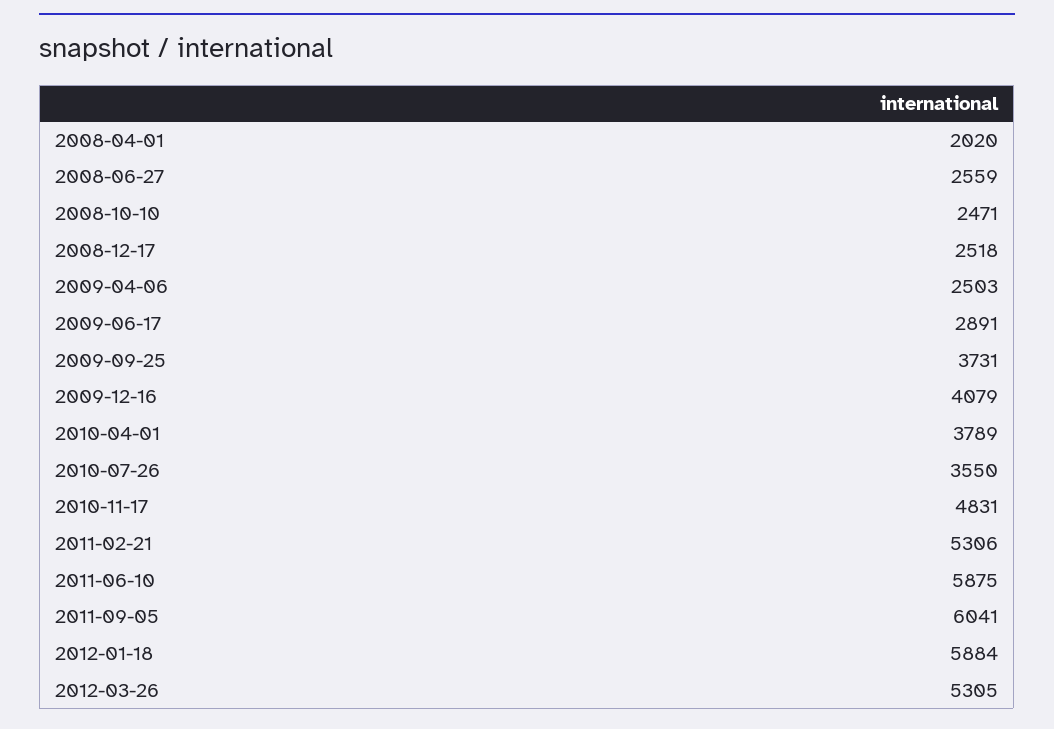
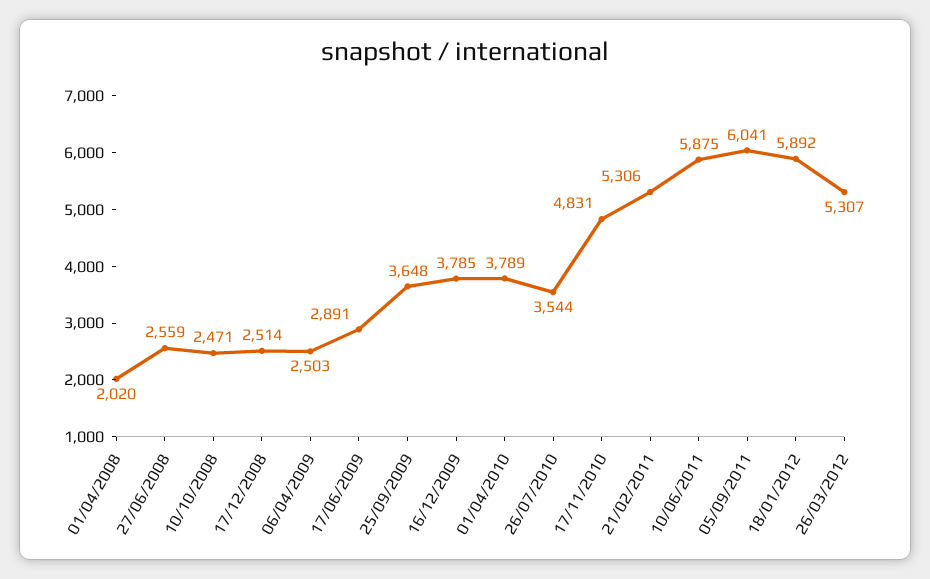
  {
    "2008-04-01": 2020,
    "2008-06-27": 2559,
    "2008-10-10": 2471,
-   "2008-12-17": 2518,
+   "2008-12-17": 2514,
    "2009-04-06": 2503,
    "2009-06-17": 2891,
-   "2009-09-25": 3731,
+   "2009-09-25": 3648,
-   "2009-12-16": 4079,
+   "2009-12-16": 3785,
    "2010-04-01": 3789,
-   "2010-07-26": 3550,
+   "2010-07-26": 3544,
    "2010-11-17": 4831,
    "2011-02-21": 5306,
    "2011-06-10": 5875,
    "2011-09-05": 6041,
-   "2012-01-18": 5884,
+   "2012-01-18": 5892,
-   "2012-03-26": 5305
+   "2012-03-26": 5307
  }

